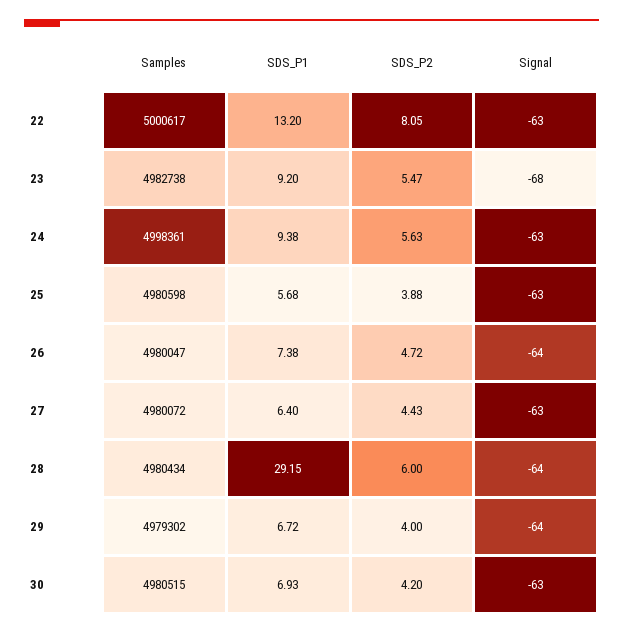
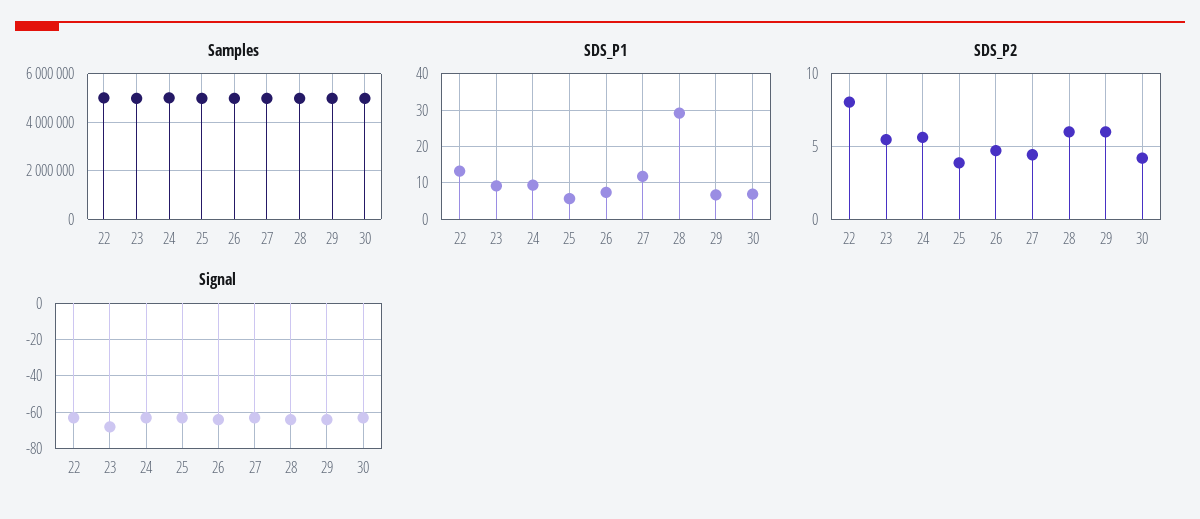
  {
    "Samples": {
      "22": 5000617,
      "23": 4982738,
      "24": 4998361,
      "25": 4980598,
      "26": 4980047,
      "27": 4980072,
      "28": 4980434,
      "29": 4979302,
      "30": 4980515
    },
    "SDS_P1": {
      "22": 13.2,
      "23": 9.2,
      "24": 9.38,
      "25": 5.68,
      "26": 7.38,
-     "27": 6.4,
+     "27": 12,
      "28": 29.15,
      "29": 6.72,
      "30": 6.93
    },
    "SDS_P2": {
      "22": 8.05,
      "23": 5.47,
      "24": 5.63,
      "25": 3.88,
      "26": 4.72,
      "27": 4.43,
      "28": 6,
-     "29": 4,
+     "29": 6,
      "30": 4.2
    },
    "Signal": {
      "22": -63,
      "23": -68,
      "24": -63,
      "25": -63,
      "26": -64,
      "27": -63,
      "28": -64,
      "29": -64,
      "30": -63
    }
  }

